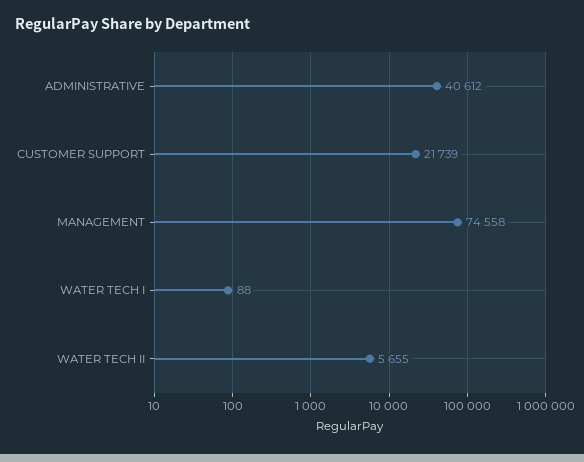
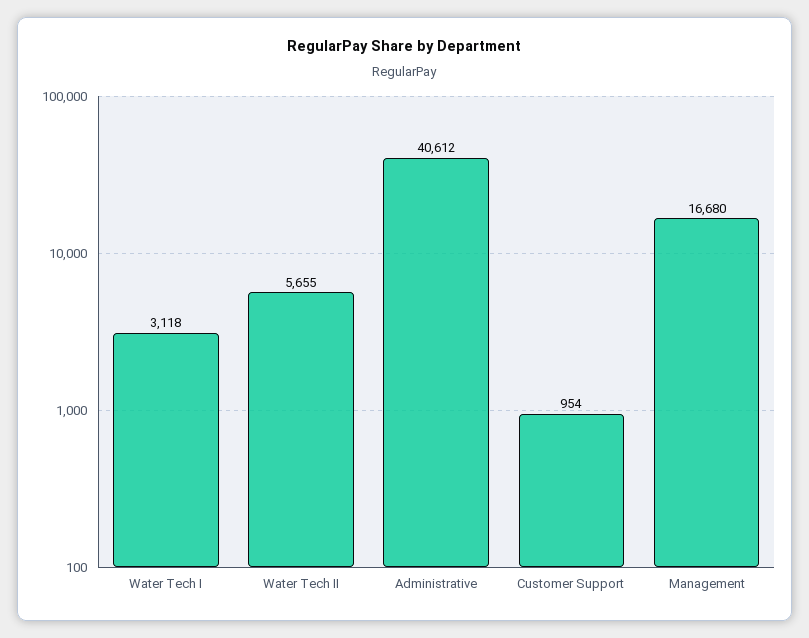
  {
    "ADMINISTRATIVE": 40612,
-   "CUSTOMER SUPPORT": 21739,
+   "CUSTOMER SUPPORT": 954,
-   "MANAGEMENT": 74558,
+   "MANAGEMENT": 16680,
-   "WATER TECH I": 88,
+   "WATER TECH I": 3118,
    "WATER TECH II": 5655
  }

